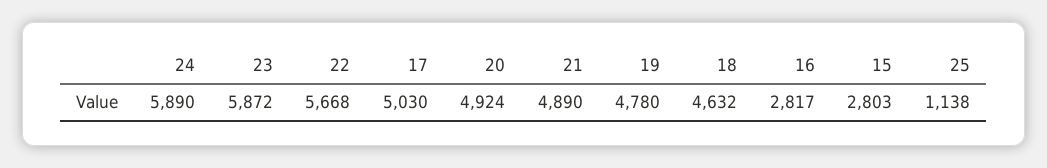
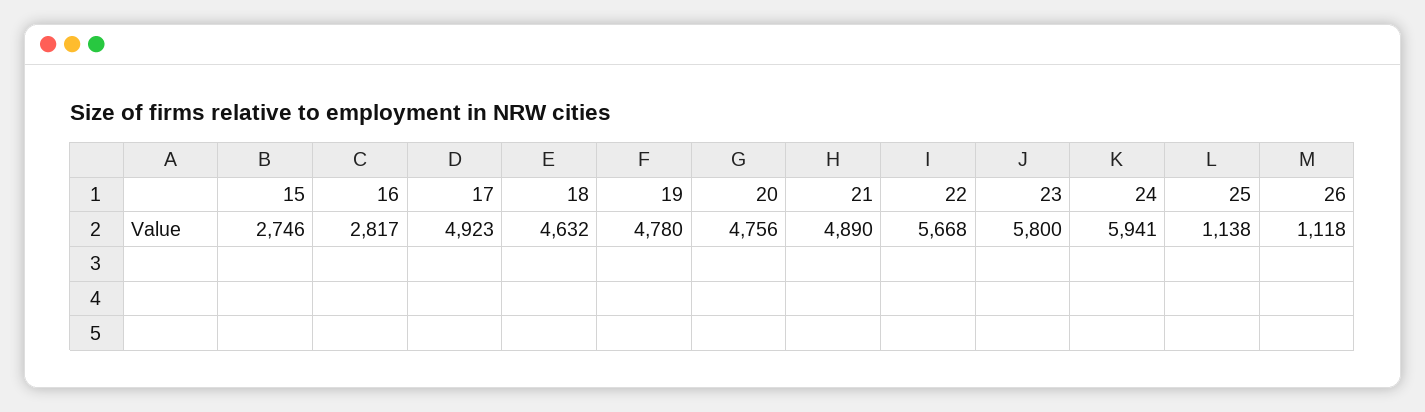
  {
-   "24": 5890,
+   "24": 5941,
-   "23": 5872,
+   "23": 5800,
    "22": 5668,
-   "17": 5030,
+   "17": 4923,
-   "20": 4924,
+   "20": 4756,
    "21": 4890,
    "19": 4780,
    "18": 4632,
    "16": 2817,
-   "15": 2803,
+   "15": 2746,
-   "25": 1138
+   "25": 1138,
+   "26": 1118
  }

